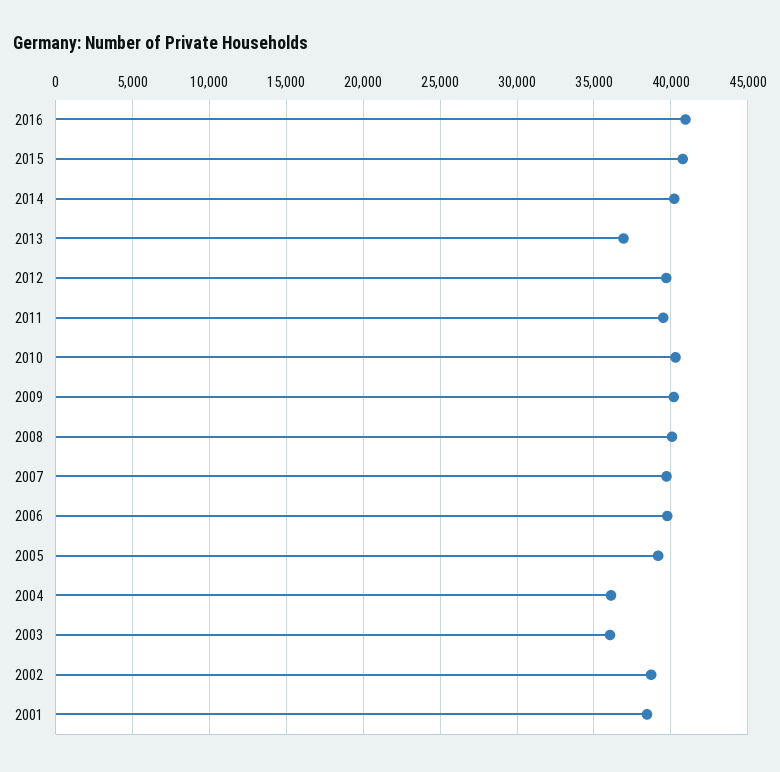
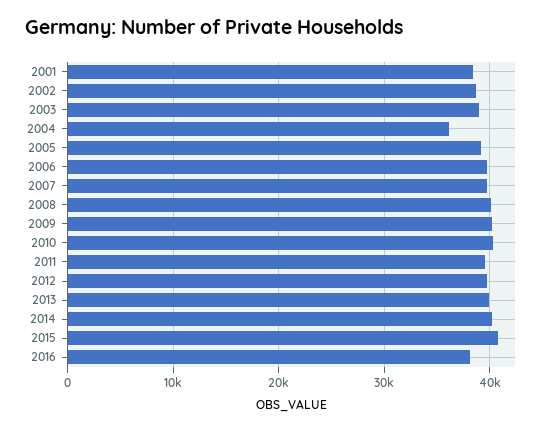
  {
-   "2016": 41000,
+   "2016": 38000,
    "2015": 41000,
    "2014": 40000,
-   "2013": 37000,
+   "2013": 40000,
    "2012": 39500,
    "2011": 39500,
    "2010": 40500,
    "2009": 40000,
    "2008": 40000,
    "2007": 39500,
    "2006": 40000,
    "2005": 39000,
    "2004": 36000,
-   "2003": 36000,
+   "2003": 39000,
    "2002": 38500,
    "2001": 38500
  }

